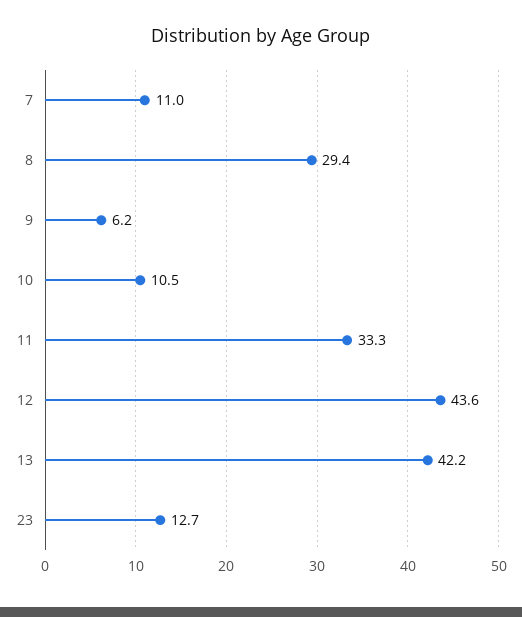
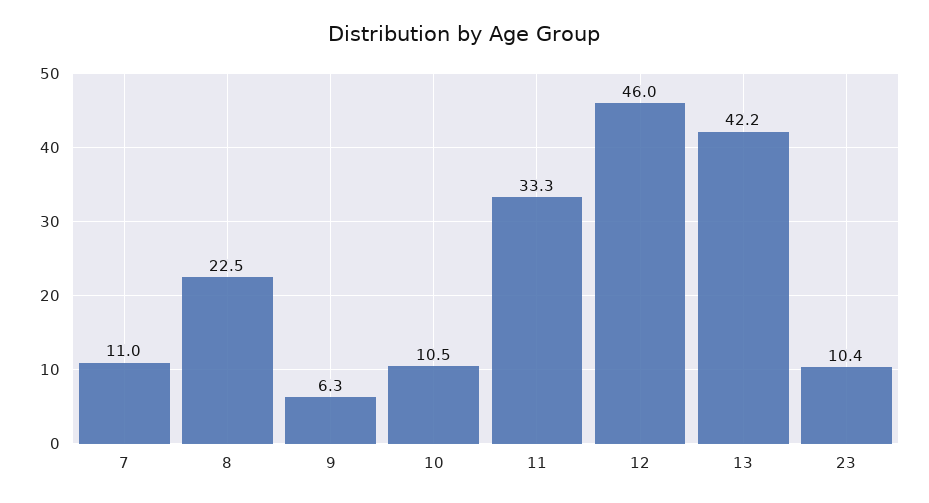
  {
    "7": 11,
-   "8": 29.4,
+   "8": 22.5,
-   "9": 6.2,
+   "9": 6.3,
    "10": 10.5,
    "11": 33.3,
-   "12": 43.6,
+   "12": 46,
    "13": 42.2,
-   "23": 12.7
+   "23": 10.4
  }

